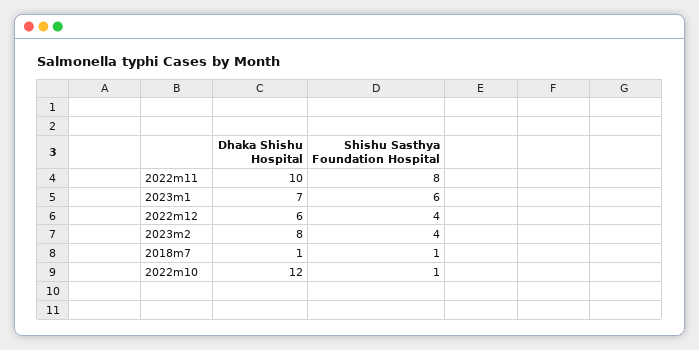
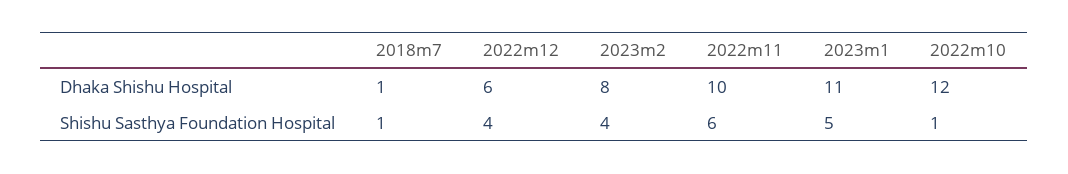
  {
    "Dhaka Shishu Hospital": {
      "2022m11": 10,
-     "2023m1": 7,
+     "2023m1": 11,
      "2022m12": 6,
      "2023m2": 8,
      "2018m7": 1,
      "2022m10": 12
    },
    "Shishu Sasthya Foundation Hospital": {
-     "2022m11": 8,
+     "2022m11": 6,
-     "2023m1": 6,
+     "2023m1": 5,
      "2022m12": 4,
      "2023m2": 4,
      "2018m7": 1,
      "2022m10": 1
    }
  }

